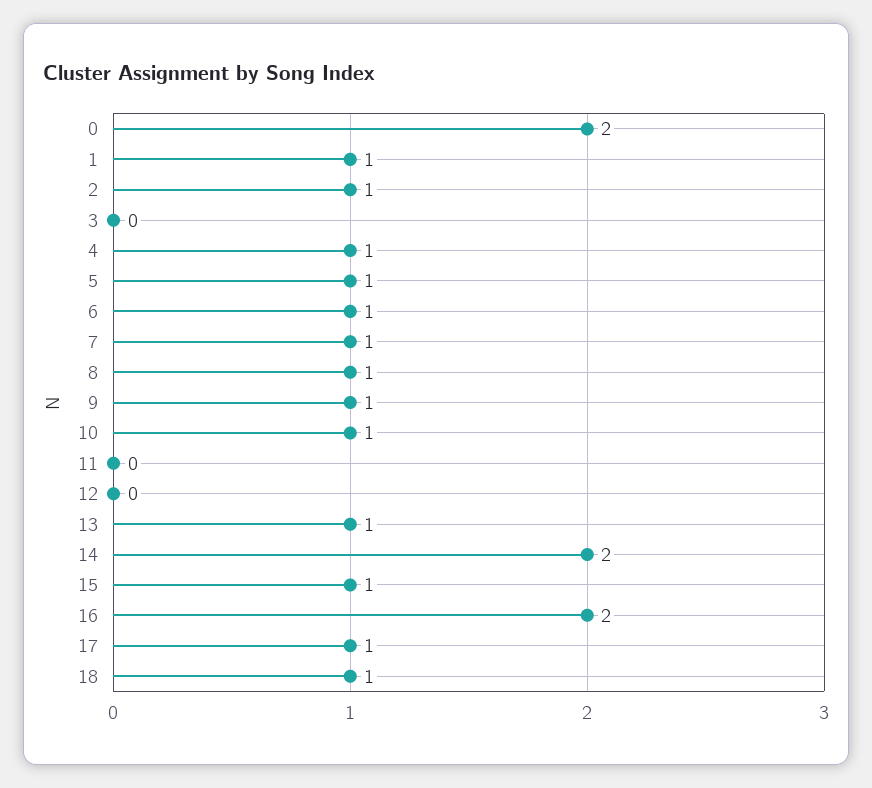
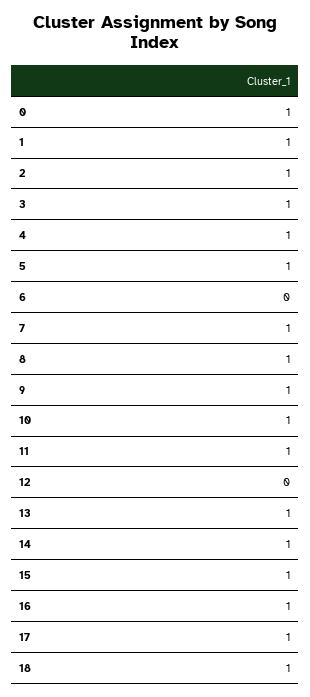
  {
-   "0": 2,
+   "0": 1,
    "1": 1,
    "2": 1,
-   "3": 0,
+   "3": 1,
    "4": 1,
    "5": 1,
-   "6": 1,
+   "6": 0,
    "7": 1,
    "8": 1,
    "9": 1,
    "10": 1,
-   "11": 0,
+   "11": 1,
    "12": 0,
    "13": 1,
-   "14": 2,
+   "14": 1,
    "15": 1,
-   "16": 2,
+   "16": 1,
    "17": 1,
    "18": 1
  }

